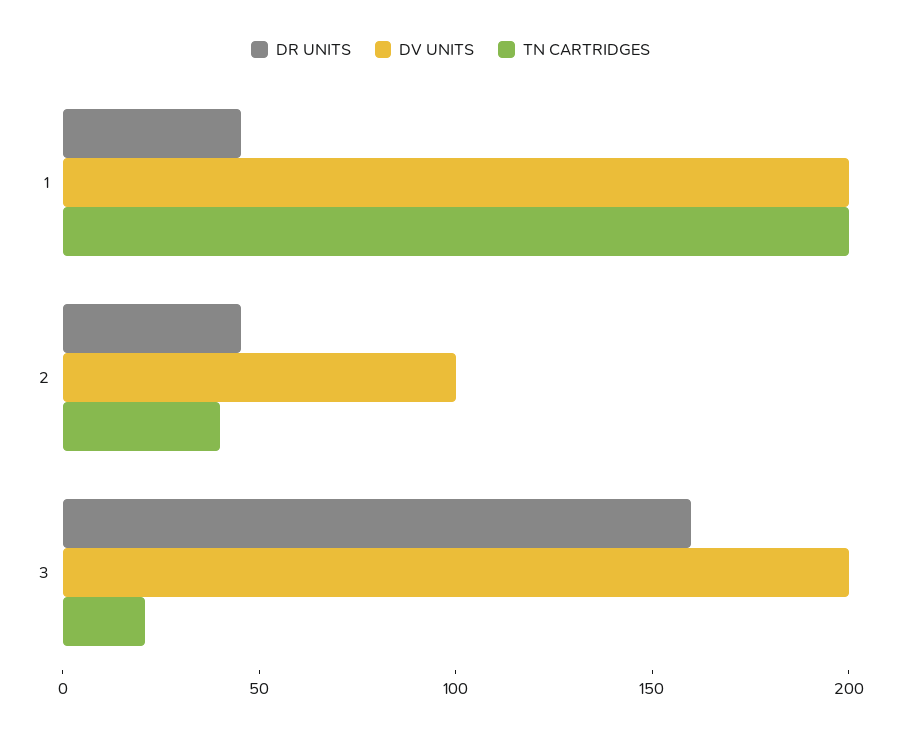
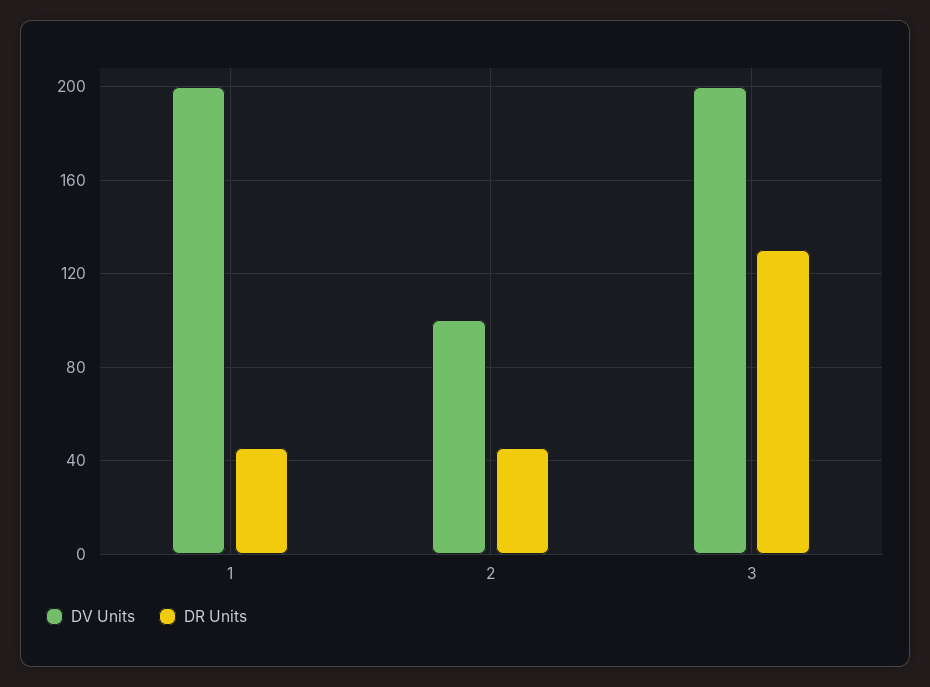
  {
    "DR UNITS": {
      "1": 45,
      "2": 45,
-     "3": 160
+     "3": 130
    },
    "DV UNITS": {
      "1": 200,
      "2": 100,
      "3": 200
-   },
+   }
-   "TN CARTRIDGES": {
-     "1": 200,
-     "2": 40,
-     "3": 20
-   }
  }

